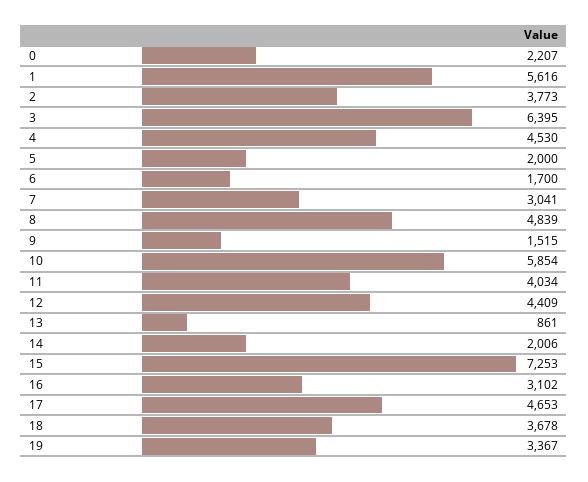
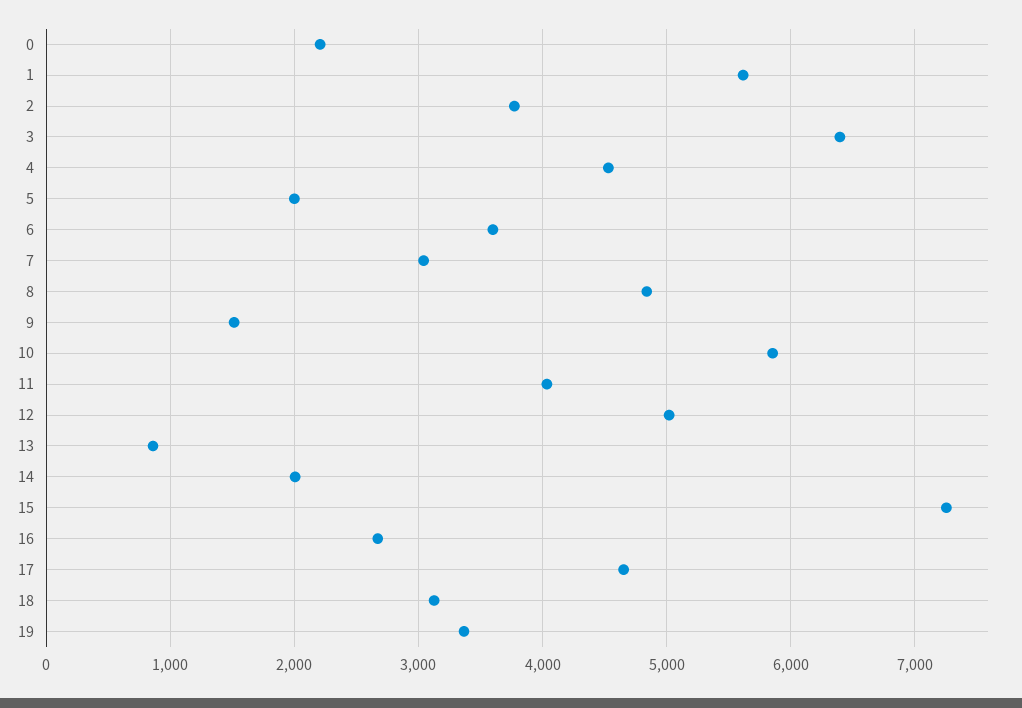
  {
    "0": 2207,
    "1": 5616,
    "2": 3773,
    "3": 6395,
    "4": 4530,
    "5": 2000,
-   "6": 1700,
+   "6": 3600,
    "7": 3041,
    "8": 4839,
    "9": 1515,
    "10": 5854,
    "11": 4034,
-   "12": 4409,
+   "12": 5000,
    "13": 861,
    "14": 2006,
    "15": 7253,
-   "16": 3102,
+   "16": 2700,
    "17": 4653,
-   "18": 3678,
+   "18": 3100,
    "19": 3367
  }

